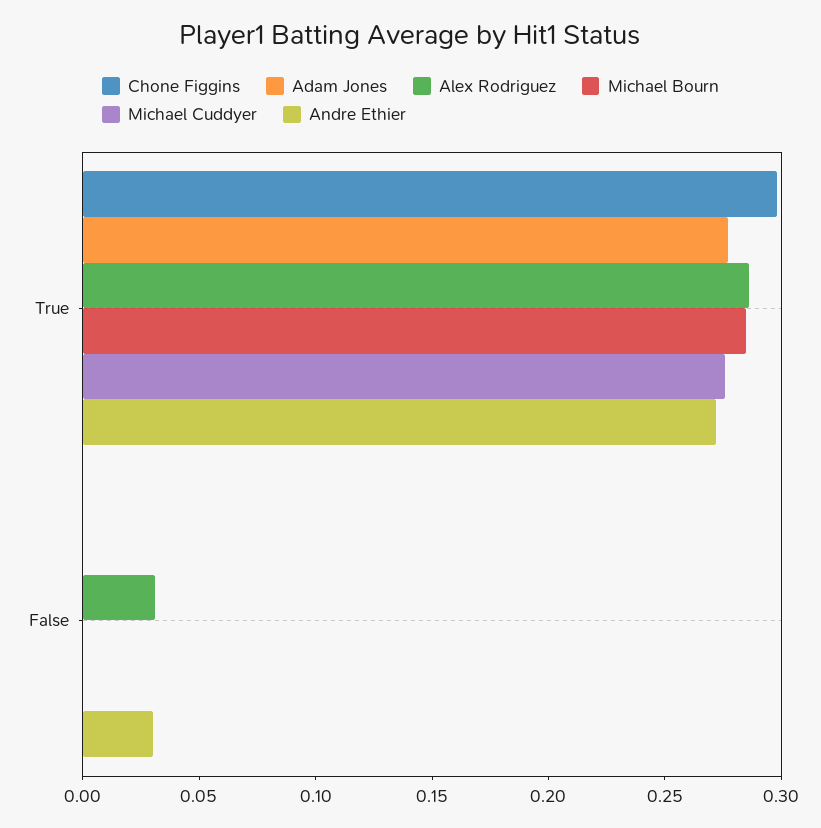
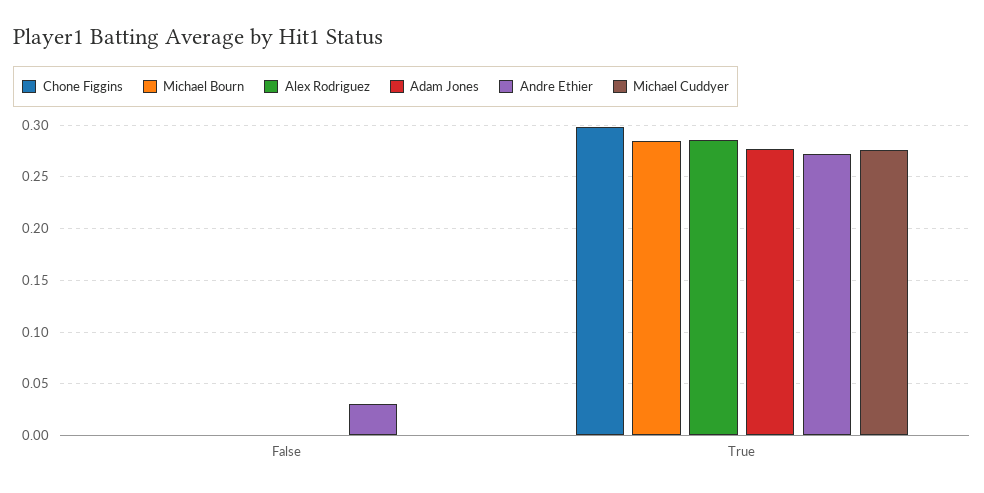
  {
    "Chone Figgins": {
      "True": 0.3,
      "False": 0
    },
    "Adam Jones": {
      "True": 0.28,
      "False": 0
    },
    "Alex Rodriguez": {
      "True": 0.29,
-     "False": 0.03
+     "False": 0
    },
    "Michael Bourn": {
      "True": 0.29,
      "False": 0
    },
    "Michael Cuddyer": {
      "True": 0.28,
      "False": 0
    },
    "Andre Ethier": {
      "True": 0.27,
      "False": 0.03
    }
  }

